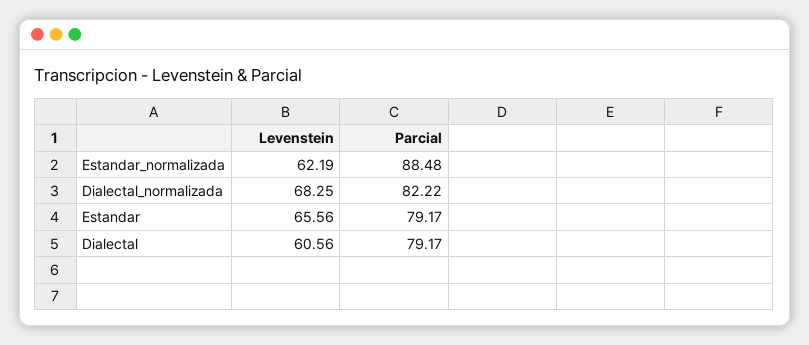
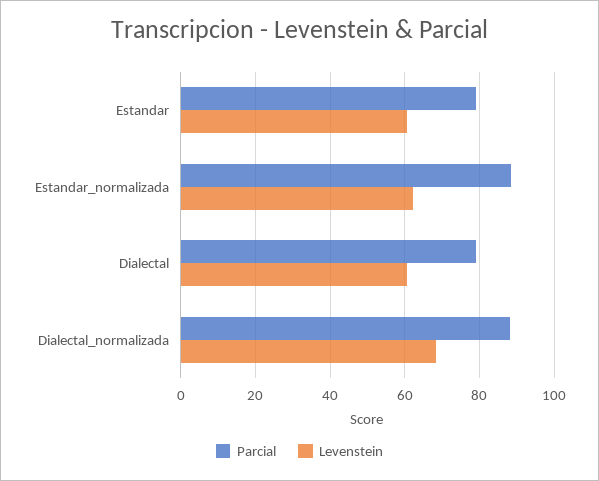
  {
    "Levenstein": {
      "Estandar_normalizada": 62.19,
      "Dialectal_normalizada": 68.25,
-     "Estandar": 65.56,
+     "Estandar": 60,
      "Dialectal": 60.56
    },
    "Parcial": {
      "Estandar_normalizada": 88.48,
-     "Dialectal_normalizada": 82.22,
+     "Dialectal_normalizada": 88,
      "Estandar": 79.17,
      "Dialectal": 79.17
    }
  }

